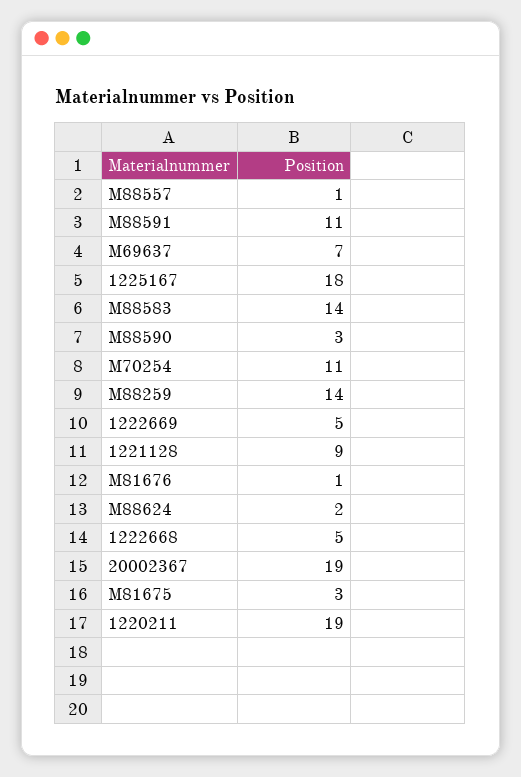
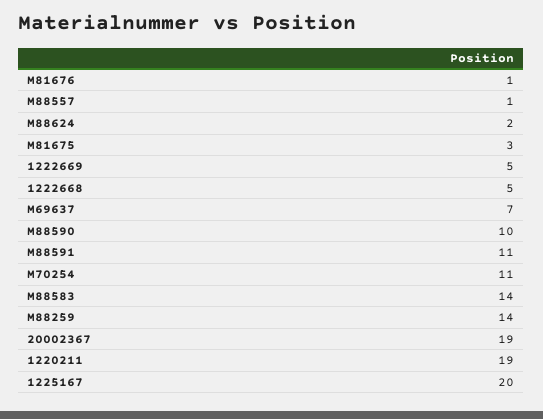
  {
    "M88557": 1,
    "M88591": 11,
    "M69637": 7,
-   "1225167": 18,
+   "1225167": 20,
    "M88583": 14,
-   "M88590": 3,
+   "M88590": 10,
    "M70254": 11,
    "M88259": 14,
    "1222669": 5,
-   "1221128": 9,
    "M81676": 1,
    "M88624": 2,
    "1222668": 5,
    "20002367": 19,
    "M81675": 3,
    "1220211": 19
  }

